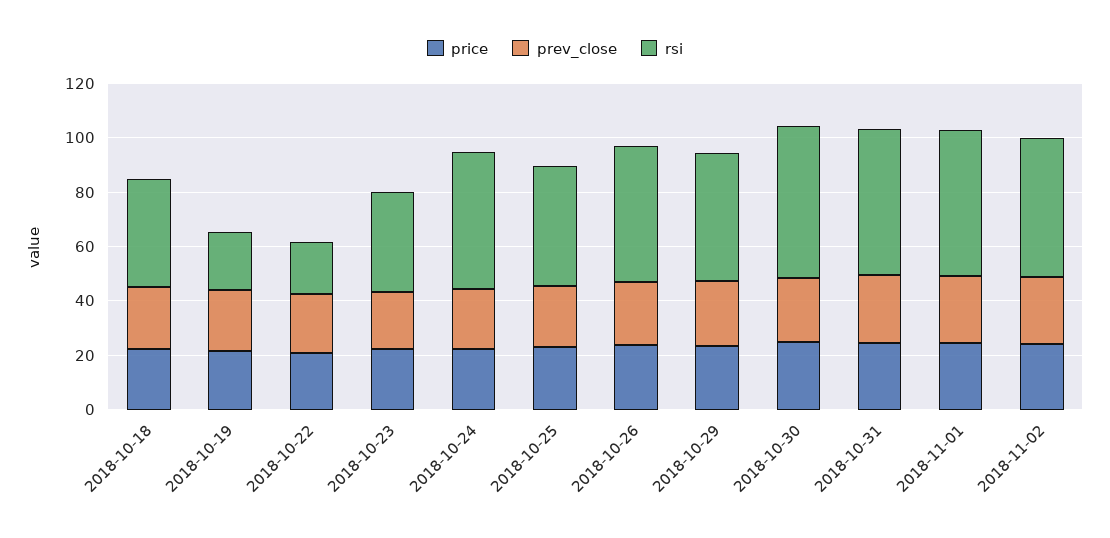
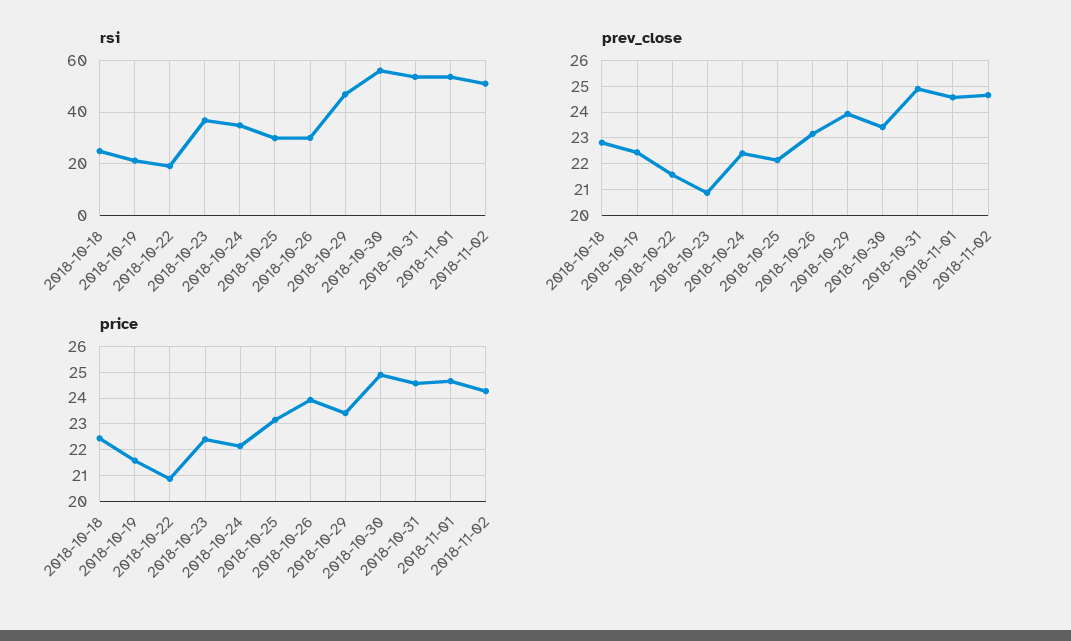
  {
    "price": {
      "2018-10-18": 22.5,
      "2018-10-19": 21.5,
      "2018-10-22": 21,
      "2018-10-23": 22.5,
      "2018-10-24": 22.25,
      "2018-10-25": 23.25,
      "2018-10-26": 24,
      "2018-10-29": 23.5,
      "2018-10-30": 25,
      "2018-10-31": 24.5,
      "2018-11-01": 24.75,
      "2018-11-02": 24.25
    },
    "prev_close": {
      "2018-10-18": 22.75,
      "2018-10-19": 22.5,
      "2018-10-22": 21.5,
      "2018-10-23": 21,
      "2018-10-24": 22.5,
      "2018-10-25": 22.25,
      "2018-10-26": 23.25,
      "2018-10-29": 24,
      "2018-10-30": 23.5,
      "2018-10-31": 25,
      "2018-11-01": 24.5,
      "2018-11-02": 24.75
    },
    "rsi": {
-     "2018-10-18": 40,
+     "2018-10-18": 25,
      "2018-10-19": 20,
      "2018-10-22": 20,
      "2018-10-23": 37.5,
-     "2018-10-24": 50,
+     "2018-10-24": 35,
-     "2018-10-25": 45,
+     "2018-10-25": 30,
-     "2018-10-26": 50,
+     "2018-10-26": 30,
      "2018-10-29": 47.5,
      "2018-10-30": 55,
      "2018-10-31": 52.5,
      "2018-11-01": 52.5,
      "2018-11-02": 50
    }
  }

